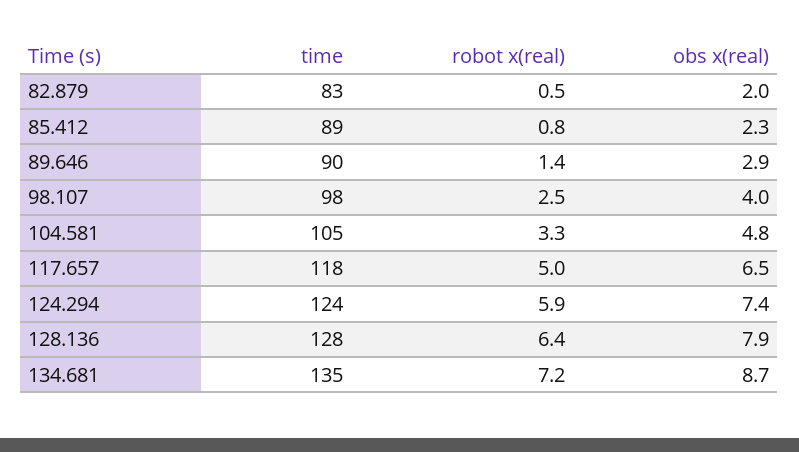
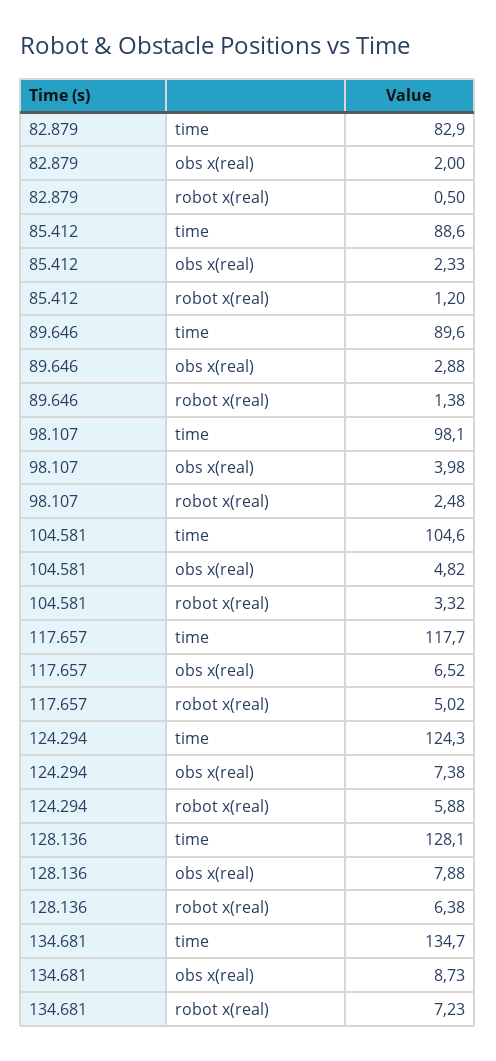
  {
    "time": {
      "82.879": 82.9,
      "85.412": 88.6,
      "89.646": 89.6,
      "98.107": 98.1,
      "104.581": 104.6,
      "117.657": 117.7,
      "124.294": 124.3,
      "128.136": 128.1,
      "134.681": 134.7
    },
    "robot x(real)": {
      "82.879": 0.5,
-     "85.412": 0.8,
+     "85.412": 1.2,
      "89.646": 1.38,
      "98.107": 2.48,
      "104.581": 3.32,
      "117.657": 5.02,
      "124.294": 5.88,
      "128.136": 6.38,
      "134.681": 7.23
    },
    "obs x(real)": {
      "82.879": 2,
      "85.412": 2.33,
      "89.646": 2.88,
      "98.107": 3.98,
      "104.581": 4.82,
      "117.657": 6.52,
      "124.294": 7.38,
      "128.136": 7.88,
      "134.681": 8.73
    }
  }

